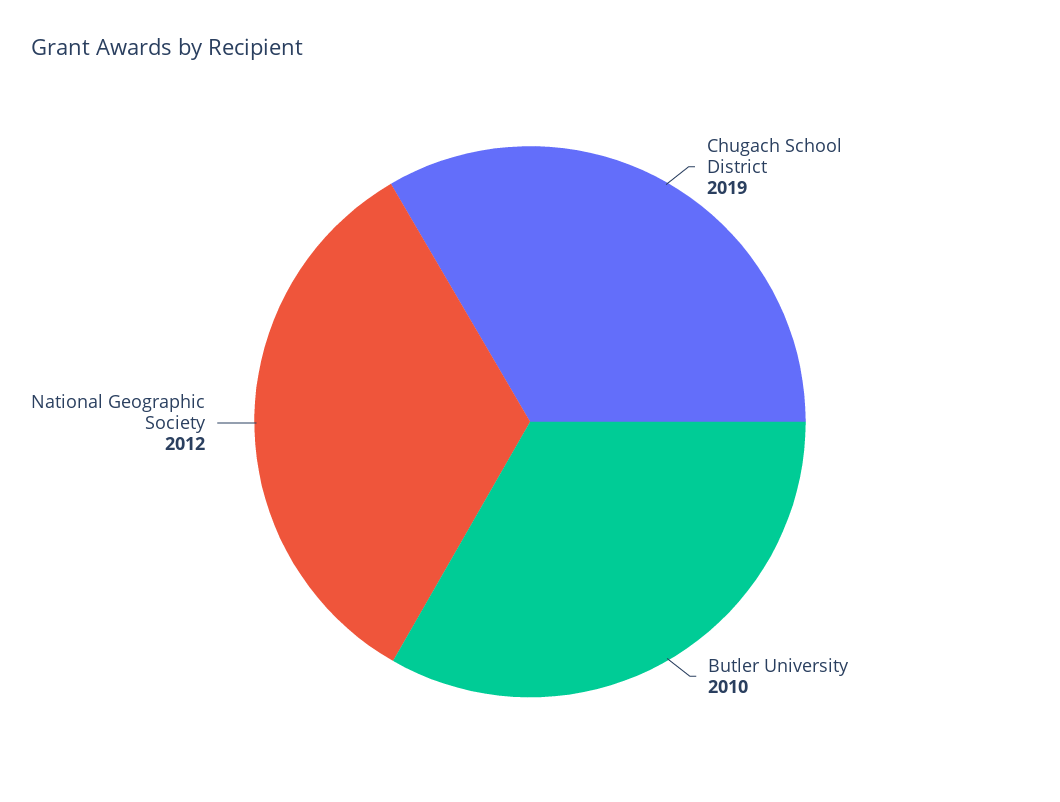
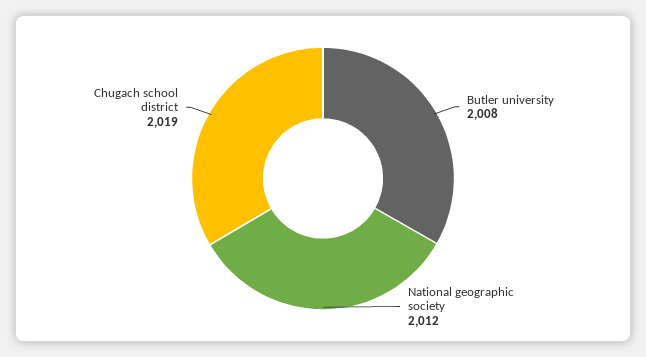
  {
    "Chugach School District": 2019,
-   "Butler University": 2010,
+   "Butler University": 2008,
    "National Geographic Society": 2012
  }

